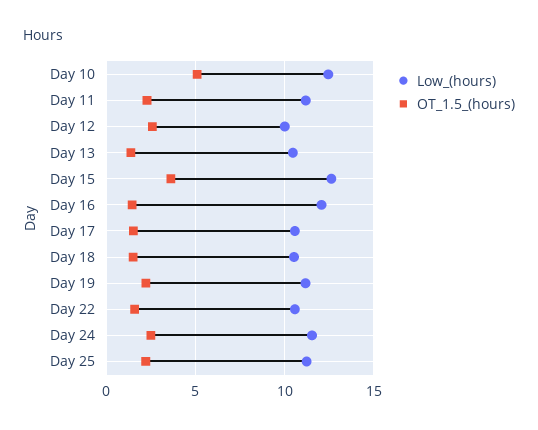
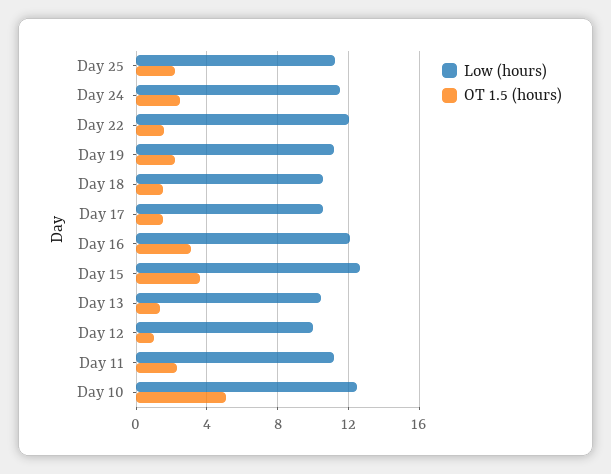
  {
    "Low_(hours)": {
      "Day 10": 12.5,
      "Day 11": 11,
      "Day 12": 10,
      "Day 13": 10.5,
      "Day 15": 12.5,
      "Day 16": 12,
      "Day 17": 10.5,
      "Day 18": 10.5,
      "Day 19": 11,
-     "Day 22": 10.5,
+     "Day 22": 12,
      "Day 24": 11.5,
      "Day 25": 11
    },
    "OT_1.5_(hours)": {
      "Day 10": 5,
      "Day 11": 2.5,
-     "Day 12": 2.5,
+     "Day 12": 1,
      "Day 13": 1.5,
      "Day 15": 3.5,
-     "Day 16": 1.5,
+     "Day 16": 3,
      "Day 17": 1.5,
      "Day 18": 1.5,
      "Day 19": 2,
      "Day 22": 1.5,
      "Day 24": 2.5,
      "Day 25": 2
    }
  }

